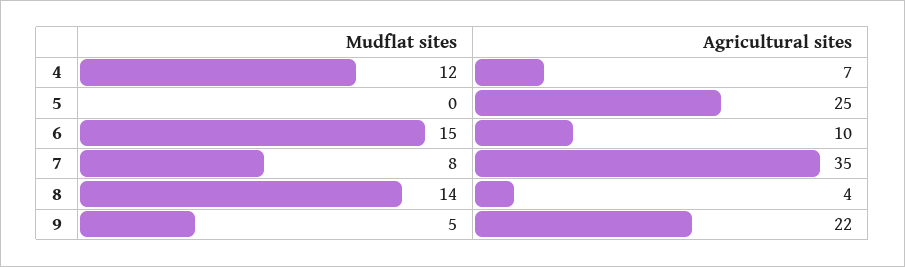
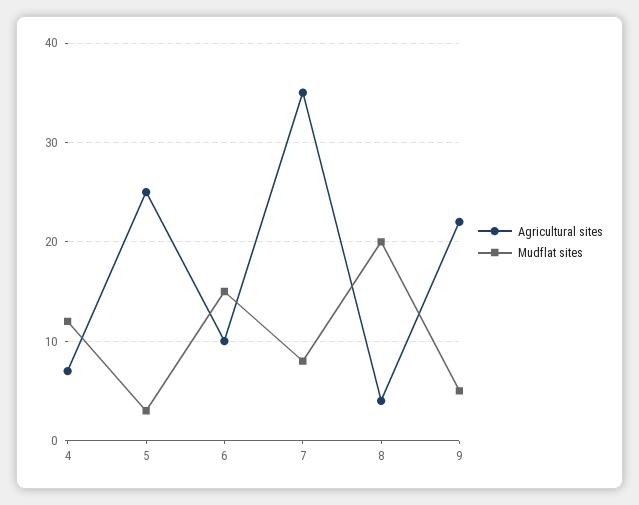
  {
    "Mudflat sites": {
      "4": 12,
-     "5": 0,
+     "5": 3,
      "6": 15,
      "7": 8,
-     "8": 14,
+     "8": 20,
      "9": 5
    },
    "Agricultural sites": {
      "4": 7,
      "5": 25,
      "6": 10,
      "7": 35,
      "8": 4,
      "9": 22
    }
  }

